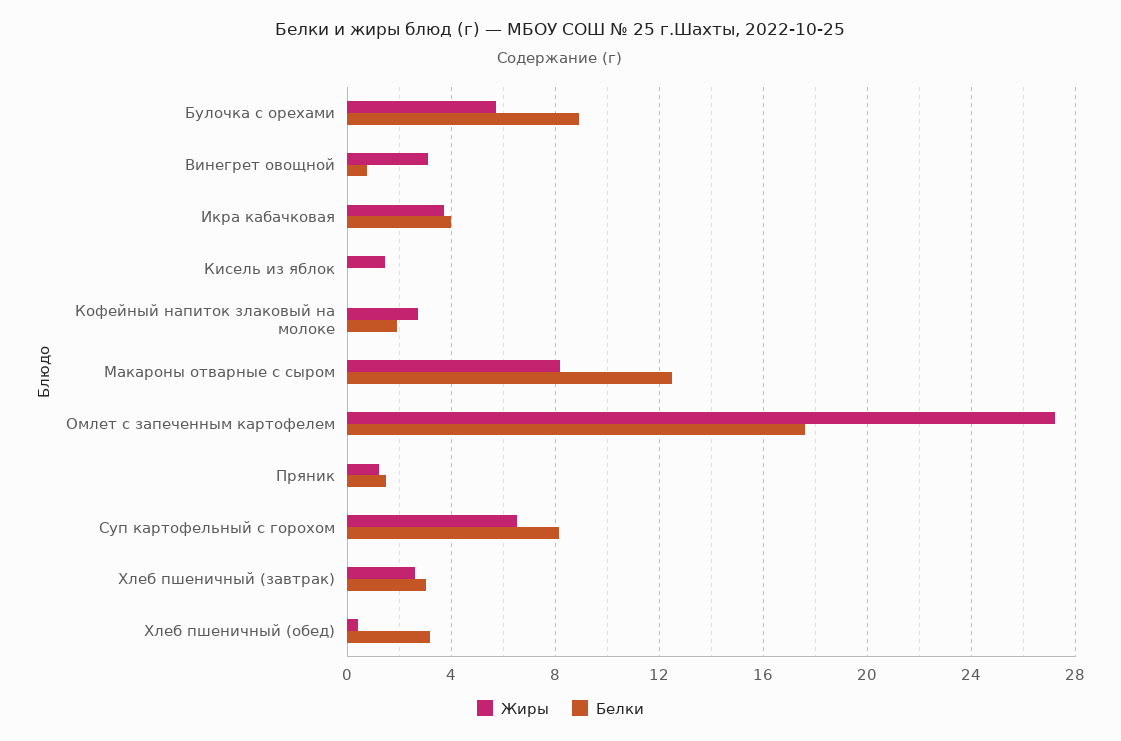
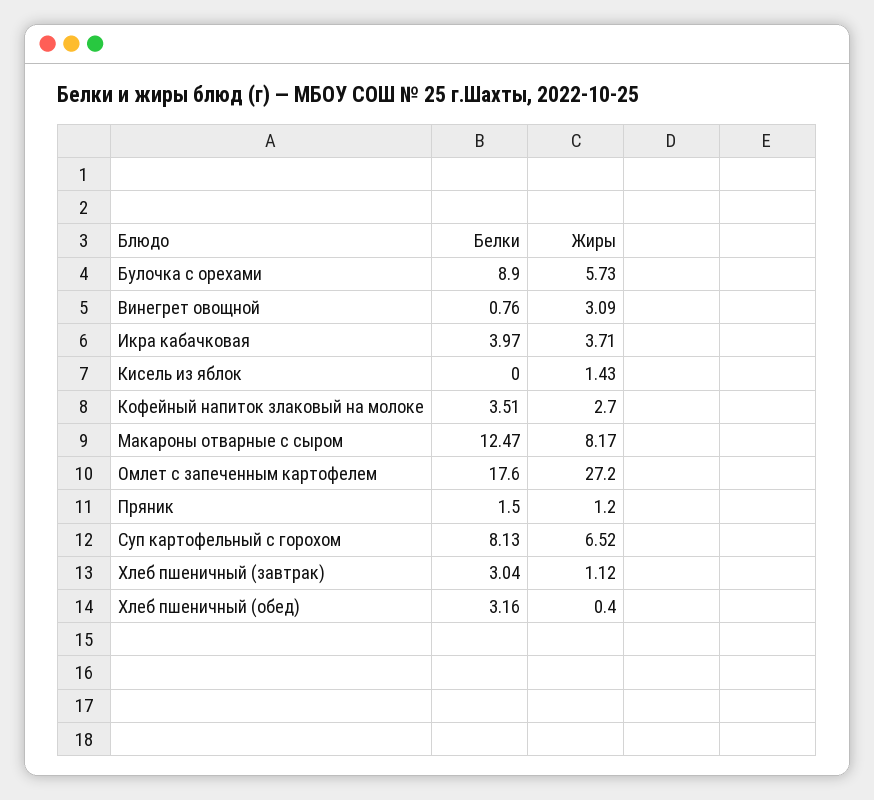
  {
    "Жиры": {
      "Булочка с орехами": 5.73,
      "Винегрет овощной": 3.09,
      "Икра кабачковая": 3.71,
      "Кисель из яблок": 1.43,
      "Кофейный напиток злаковый на молоке": 2.7,
      "Макароны отварные с сыром": 8.17,
      "Омлет с запеченным картофелем": 27.2,
      "Пряник": 1.2,
      "Суп картофельный с горохом": 6.52,
-     "Хлеб пшеничный (завтрак)": 2.5,
+     "Хлеб пшеничный (завтрак)": 1.12,
      "Хлеб пшеничный (обед)": 0.4
    },
    "Белки": {
      "Булочка с орехами": 8.9,
      "Винегрет овощной": 0.76,
      "Икра кабачковая": 3.97,
      "Кисель из яблок": 0,
-     "Кофейный напиток злаковый на молоке": 2,
+     "Кофейный напиток злаковый на молоке": 3.51,
      "Макароны отварные с сыром": 12.47,
      "Омлет с запеченным картофелем": 17.6,
      "Пряник": 1.5,
      "Суп картофельный с горохом": 8.13,
      "Хлеб пшеничный (завтрак)": 3.04,
      "Хлеб пшеничный (обед)": 3.16
    }
  }

